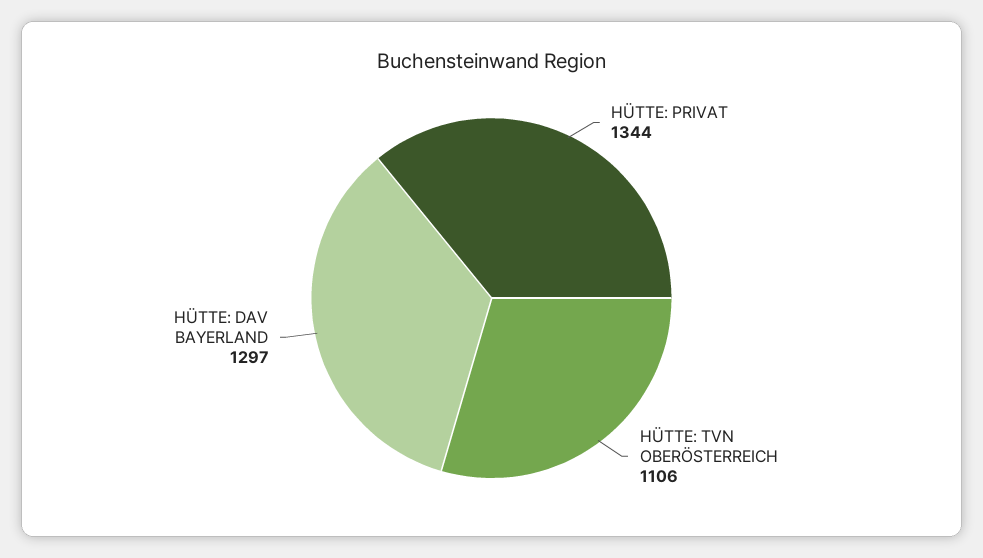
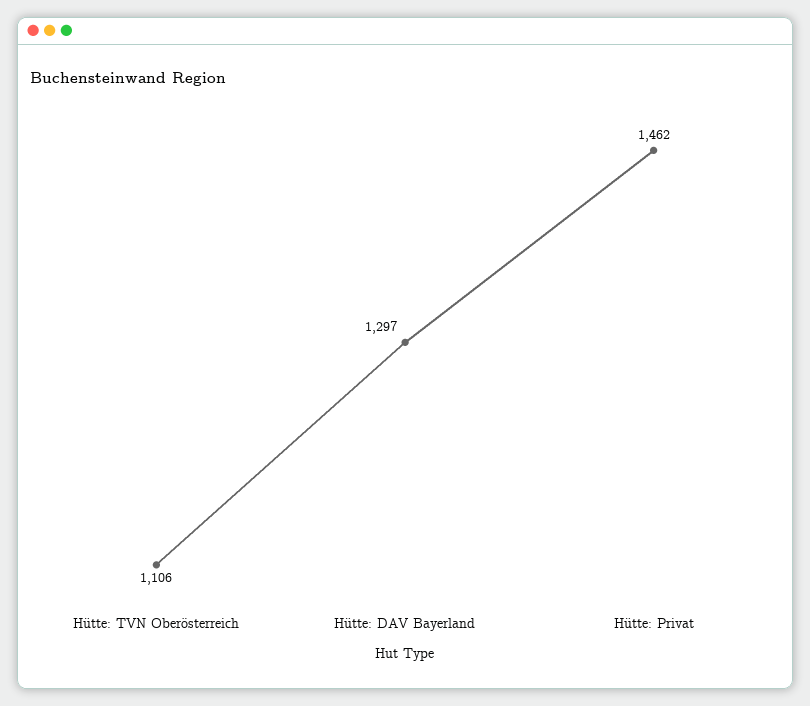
  {
-   "HÜTTE: PRIVAT": 1344,
+   "HÜTTE: PRIVAT": 1462,
    "HÜTTE: TVN OBERÖSTERREICH": 1106,
    "HÜTTE: DAV BAYERLAND": 1297
  }

